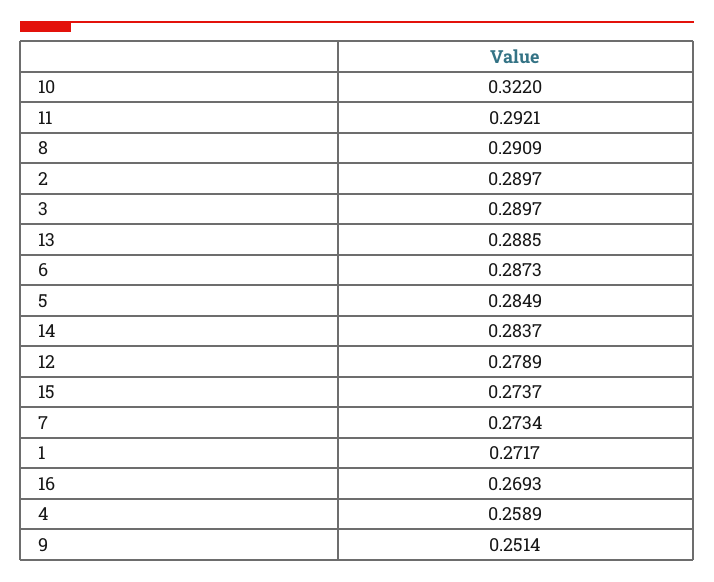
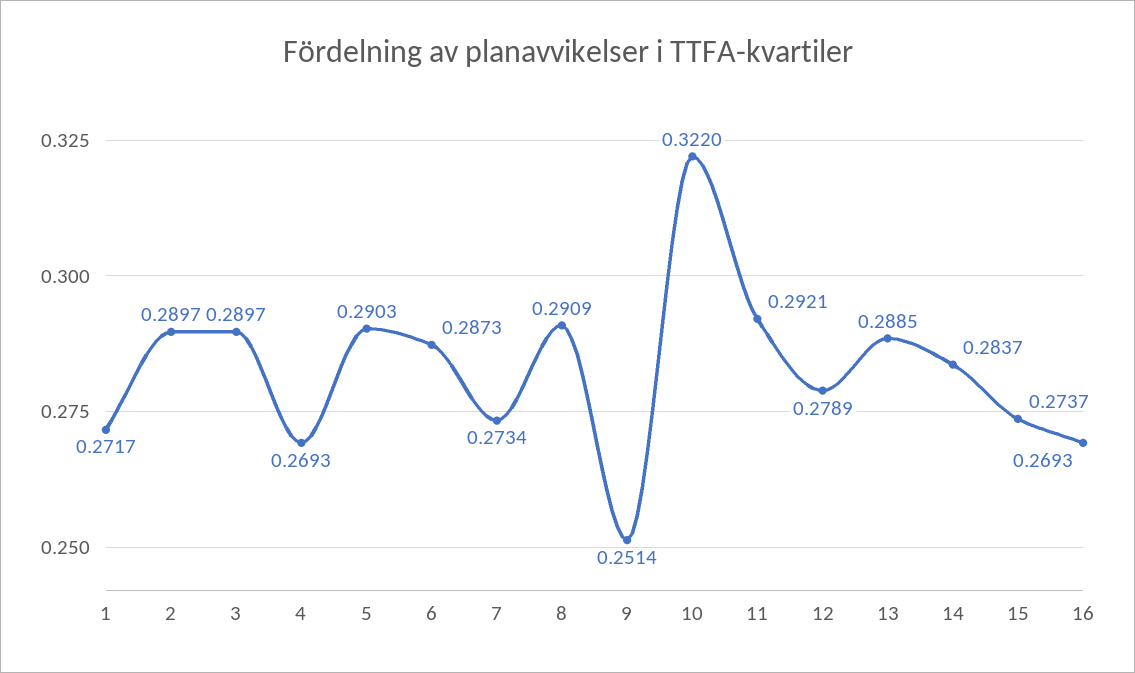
  {
    "10": 0.322,
    "11": 0.2921,
    "8": 0.2909,
    "2": 0.2897,
    "3": 0.2897,
    "13": 0.2885,
    "6": 0.2873,
-   "5": 0.2849,
+   "5": 0.2903,
    "14": 0.2837,
    "12": 0.2789,
    "15": 0.2737,
    "7": 0.2734,
    "1": 0.2717,
    "16": 0.2693,
-   "4": 0.2589,
+   "4": 0.2693,
    "9": 0.2514
  }

